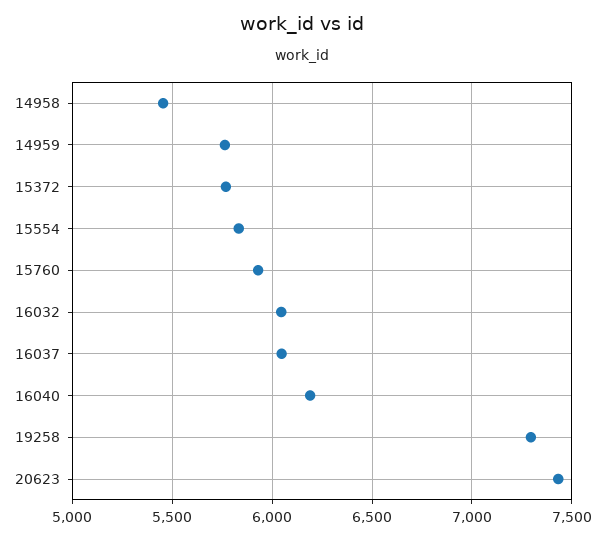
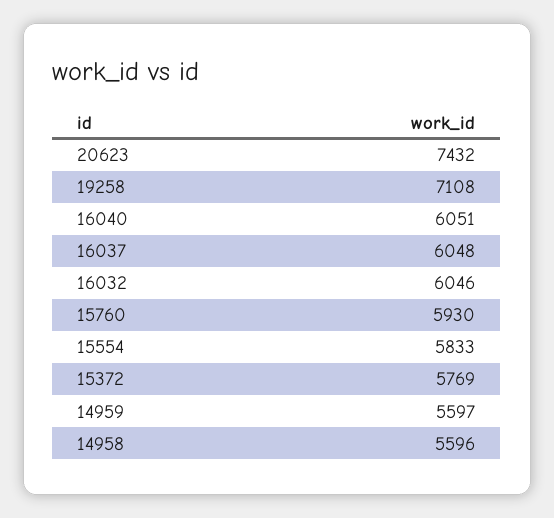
  {
-   "14958": 5450,
+   "14958": 5596,
-   "14959": 5750,
+   "14959": 5597,
    "15372": 5769,
    "15554": 5833,
    "15760": 5930,
    "16032": 6046,
    "16037": 6048,
-   "16040": 6200,
+   "16040": 6051,
-   "19258": 7300,
+   "19258": 7108,
    "20623": 7432
  }

